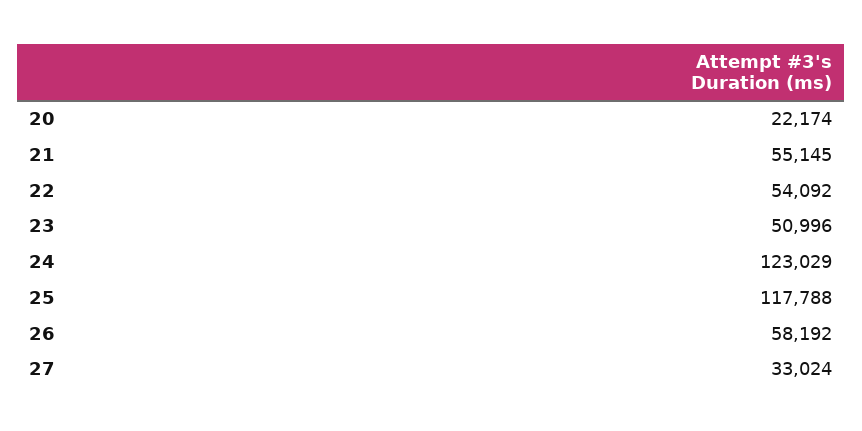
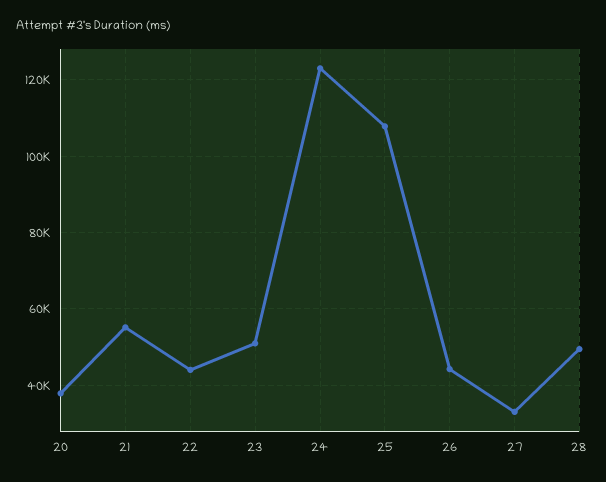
  {
-   "20": 22174,
+   "20": 38000,
    "21": 55145,
-   "22": 54092,
+   "22": 44000,
    "23": 50996,
    "24": 123029,
-   "25": 117788,
+   "25": 108000,
-   "26": 58192,
+   "26": 44000,
-   "27": 33024
+   "27": 33024,
+   "28": 50000
  }

